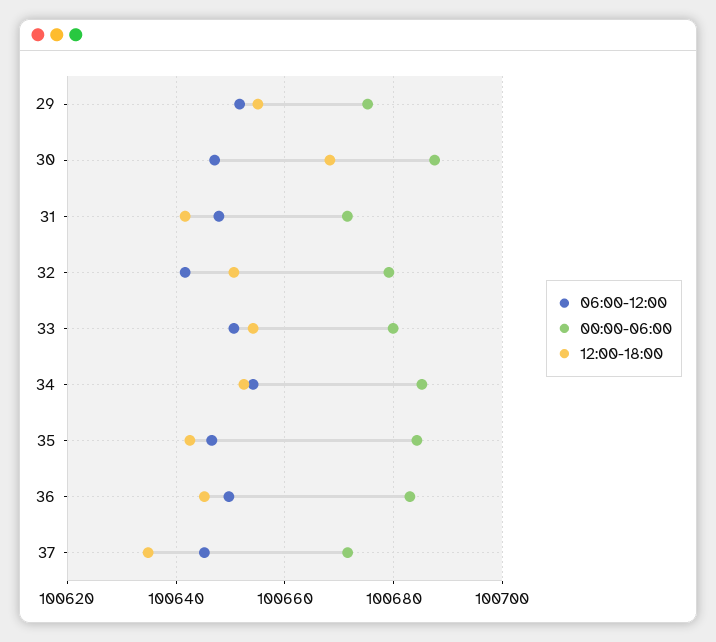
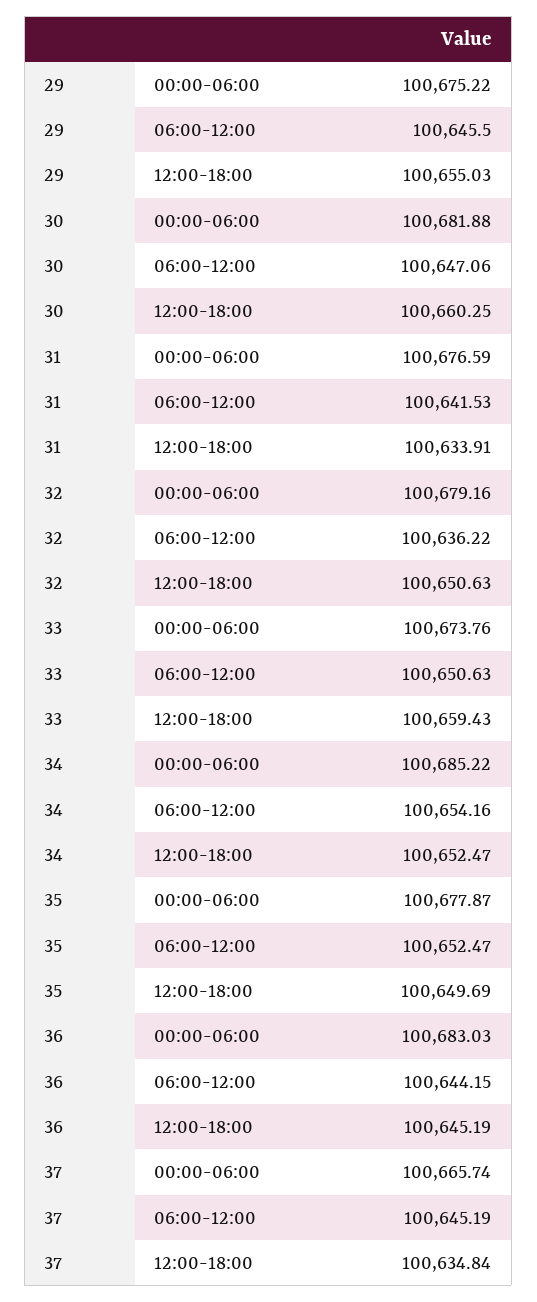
  {
    "06:00-12:00": {
-     "29": 100652,
+     "29": 100645.5,
      "30": 100647.06,
-     "31": 100648,
+     "31": 100641.53,
-     "32": 100642,
+     "32": 100636.22,
      "33": 100650.63,
      "34": 100654.16,
-     "35": 100646,
+     "35": 100652.47,
-     "36": 100650,
+     "36": 100644.15,
      "37": 100645.19
    },
    "00:00-06:00": {
      "29": 100675.22,
-     "30": 100688,
+     "30": 100681.88,
-     "31": 100672,
+     "31": 100676.59,
      "32": 100679.16,
-     "33": 100680,
+     "33": 100673.76,
      "34": 100685.22,
-     "35": 100684,
+     "35": 100677.87,
      "36": 100683.03,
-     "37": 100672
+     "37": 100665.74
    },
    "12:00-18:00": {
      "29": 100655.03,
-     "30": 100668,
+     "30": 100660.25,
-     "31": 100642,
+     "31": 100633.91,
      "32": 100650.63,
-     "33": 100654,
+     "33": 100659.43,
      "34": 100652.47,
-     "35": 100642,
+     "35": 100649.69,
      "36": 100645.19,
      "37": 100634.84
    }
  }

